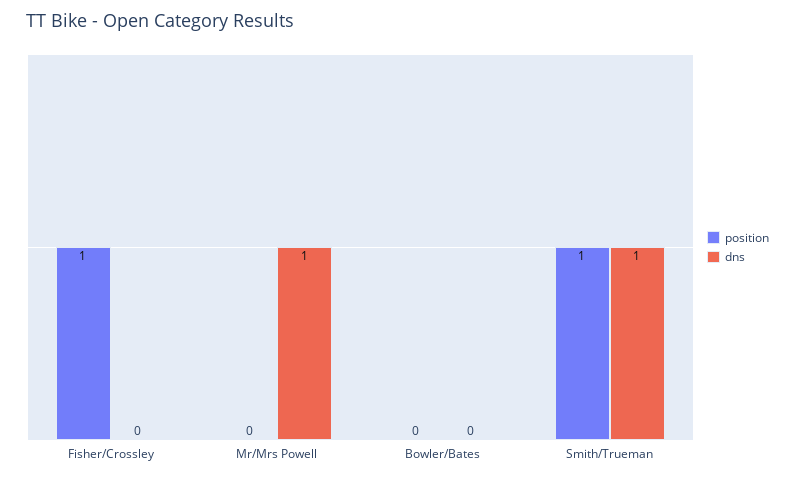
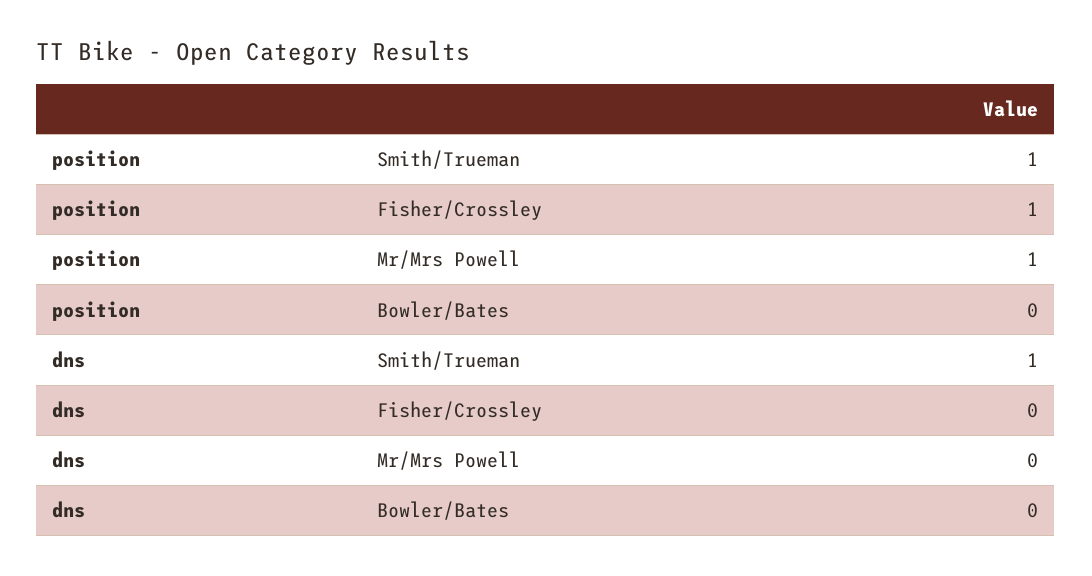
  {
    "position": {
      "Fisher/Crossley": 1,
-     "Mr/Mrs Powell": 0,
+     "Mr/Mrs Powell": 1,
      "Bowler/Bates": 0,
      "Smith/Trueman": 1
    },
    "dns": {
      "Fisher/Crossley": 0,
-     "Mr/Mrs Powell": 1,
+     "Mr/Mrs Powell": 0,
      "Bowler/Bates": 0,
      "Smith/Trueman": 1
    }
  }

